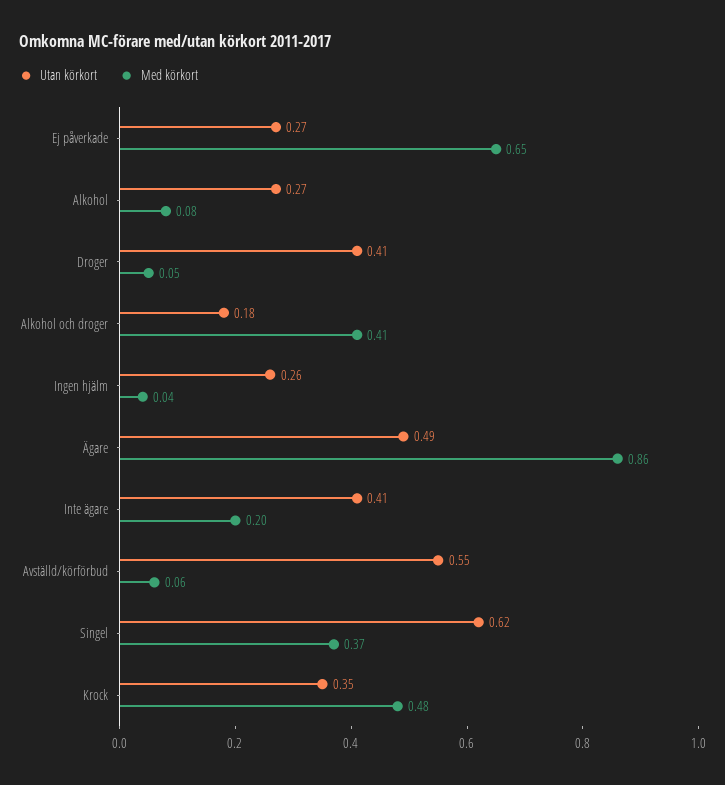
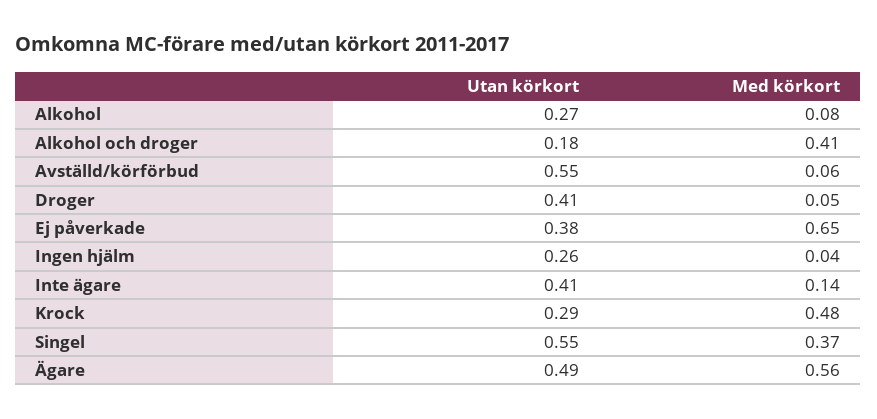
  {
    "Utan körkort": {
-     "Ej påverkade": 0.27,
+     "Ej påverkade": 0.38,
      "Alkohol": 0.27,
      "Droger": 0.41,
      "Alkohol och droger": 0.18,
      "Ingen hjälm": 0.26,
      "Ägare": 0.49,
      "Inte ägare": 0.41,
      "Avställd/körförbud": 0.55,
-     "Singel": 0.62,
+     "Singel": 0.55,
-     "Krock": 0.35
+     "Krock": 0.29
    },
    "Med körkort": {
      "Ej påverkade": 0.65,
      "Alkohol": 0.08,
      "Droger": 0.05,
      "Alkohol och droger": 0.41,
      "Ingen hjälm": 0.04,
-     "Ägare": 0.86,
+     "Ägare": 0.56,
-     "Inte ägare": 0.2,
+     "Inte ägare": 0.14,
      "Avställd/körförbud": 0.06,
      "Singel": 0.37,
      "Krock": 0.48
    }
  }

